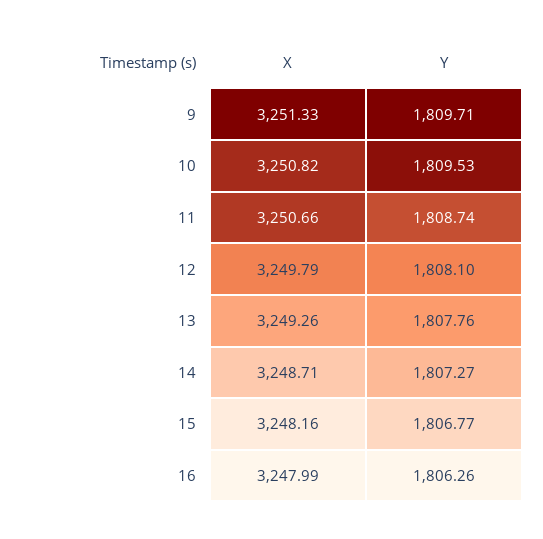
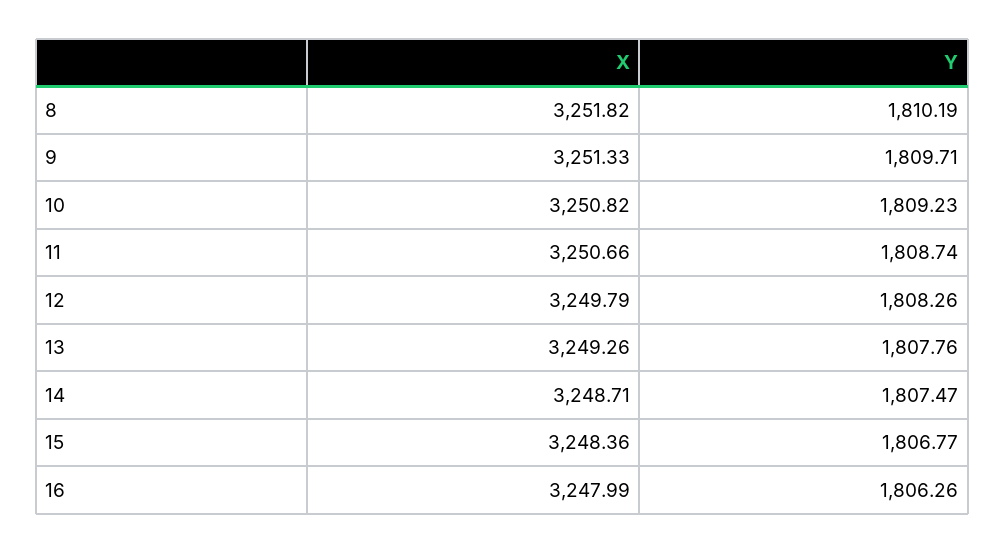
  {
    "X": {
      "9": 3251.33,
      "10": 3250.82,
      "11": 3250.66,
      "12": 3249.79,
      "13": 3249.26,
      "14": 3248.71,
-     "15": 3248.16,
+     "15": 3248.36,
-     "16": 3247.99
+     "16": 3247.99,
+     "8": 3251.82
    },
    "Y": {
      "9": 1809.71,
-     "10": 1809.53,
+     "10": 1809.23,
      "11": 1808.74,
-     "12": 1808.1,
+     "12": 1808.26,
      "13": 1807.76,
-     "14": 1807.27,
+     "14": 1807.47,
      "15": 1806.77,
-     "16": 1806.26
+     "16": 1806.26,
+     "8": 1810.19
    }
  }

